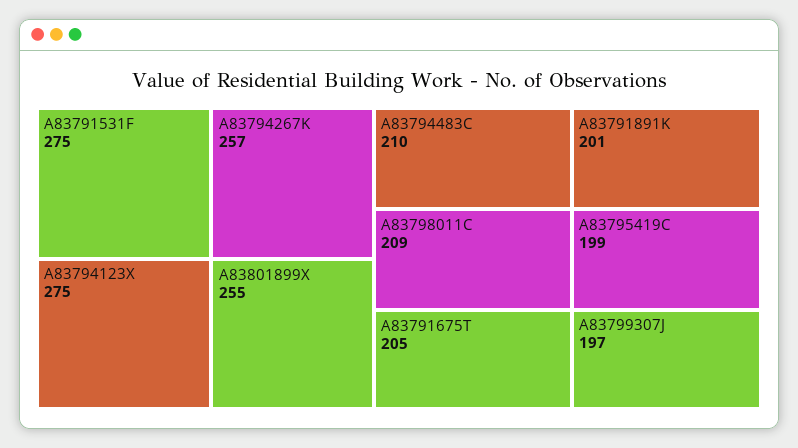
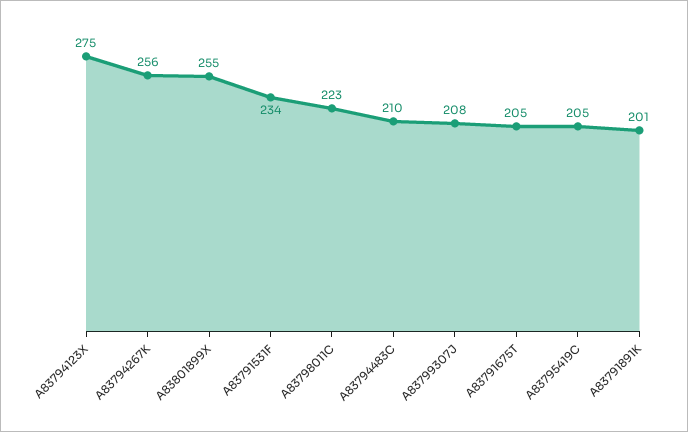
  {
-   "A83791531F": 275,
+   "A83791531F": 234,
    "A83794123X": 275,
-   "A83794267K": 257,
+   "A83794267K": 256,
    "A83801899X": 255,
    "A83794483C": 210,
-   "A83798011C": 209,
+   "A83798011C": 223,
    "A83791675T": 205,
    "A83791891K": 201,
-   "A83795419C": 199,
+   "A83795419C": 205,
-   "A83799307J": 197
+   "A83799307J": 208
  }

